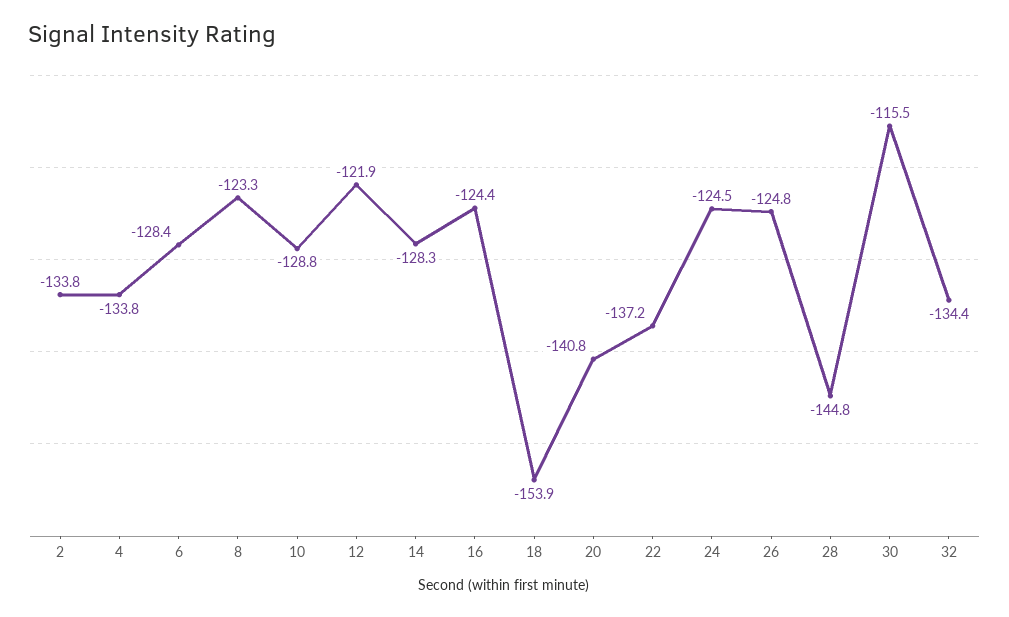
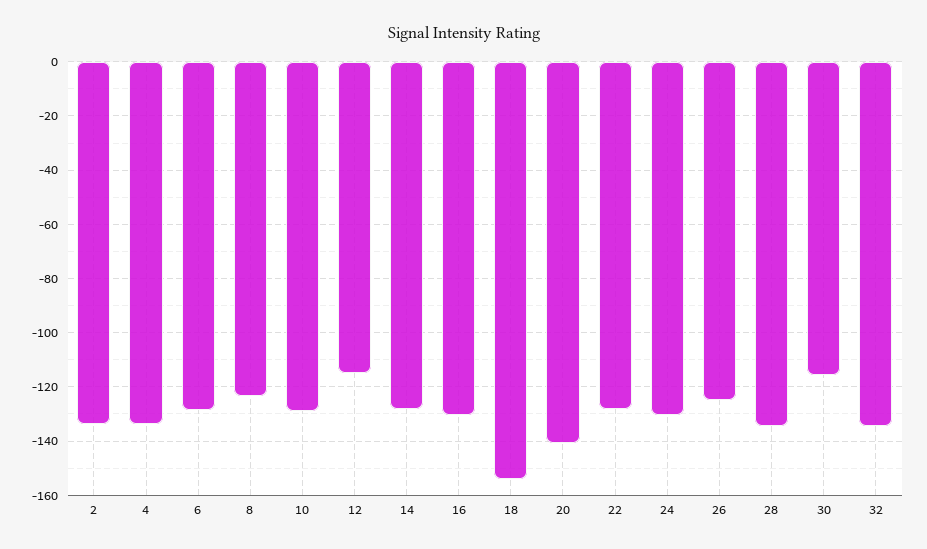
  {
    "2": -133.8,
    "4": -133.8,
    "6": -128.4,
    "8": -123.3,
    "10": -128.8,
-   "12": -121.9,
+   "12": -115,
    "14": -128.3,
-   "16": -124.4,
+   "16": -130,
    "18": -153.9,
    "20": -140.8,
-   "22": -137.2,
+   "22": -127.5,
-   "24": -124.5,
+   "24": -130,
    "26": -124.8,
-   "28": -144.8,
+   "28": -135,
    "30": -115.5,
    "32": -134.4
  }

